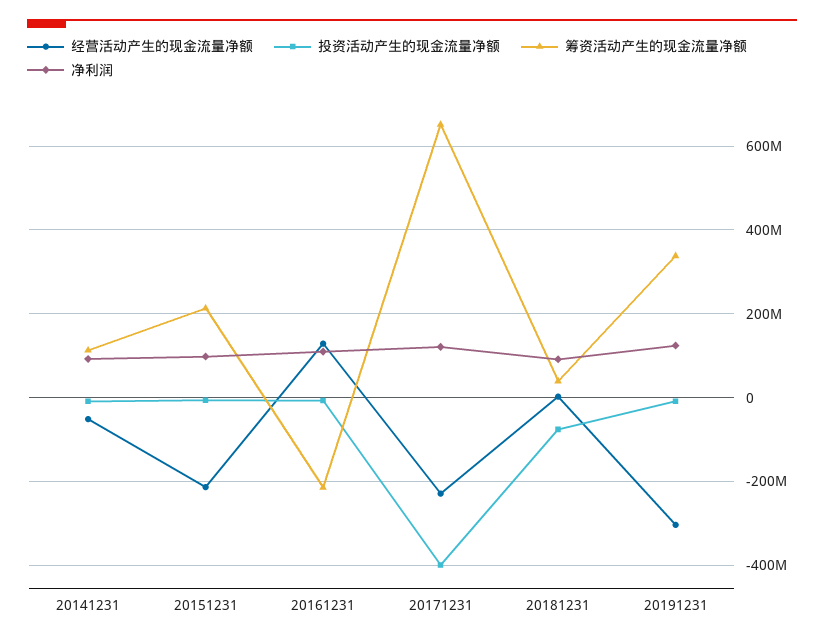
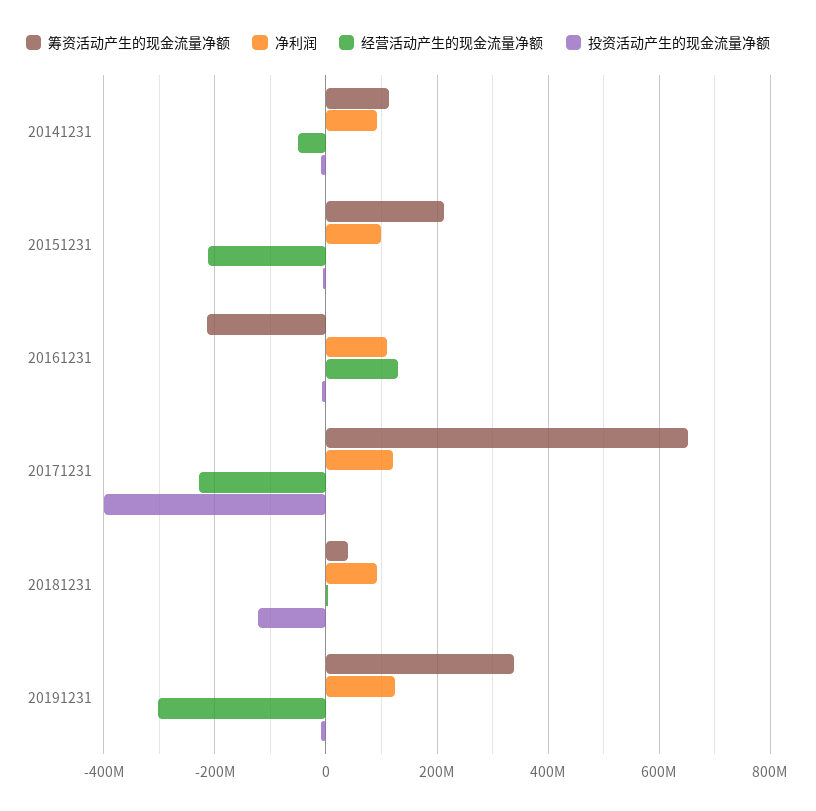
  {
    "经营活动产生的现金流量净额": {
      "20141231": -60000000,
      "20151231": -220000000,
      "20161231": 120000000,
      "20171231": -220000000,
      "20181231": 0,
      "20191231": -300000000
    },
    "投资活动产生的现金流量净额": {
      "20141231": 0,
      "20151231": 0,
      "20161231": 0,
      "20171231": -400000000,
-     "20181231": -80000000,
+     "20181231": -120000000,
      "20191231": 0
    },
    "筹资活动产生的现金流量净额": {
      "20141231": 120000000,
      "20151231": 220000000,
      "20161231": -220000000,
      "20171231": 660000000,
      "20181231": 40000000,
      "20191231": 340000000
    },
    "净利润": {
      "20141231": 100000000,
      "20151231": 100000000,
      "20161231": 100000000,
      "20171231": 120000000,
      "20181231": 100000000,
      "20191231": 120000000
    }
  }

